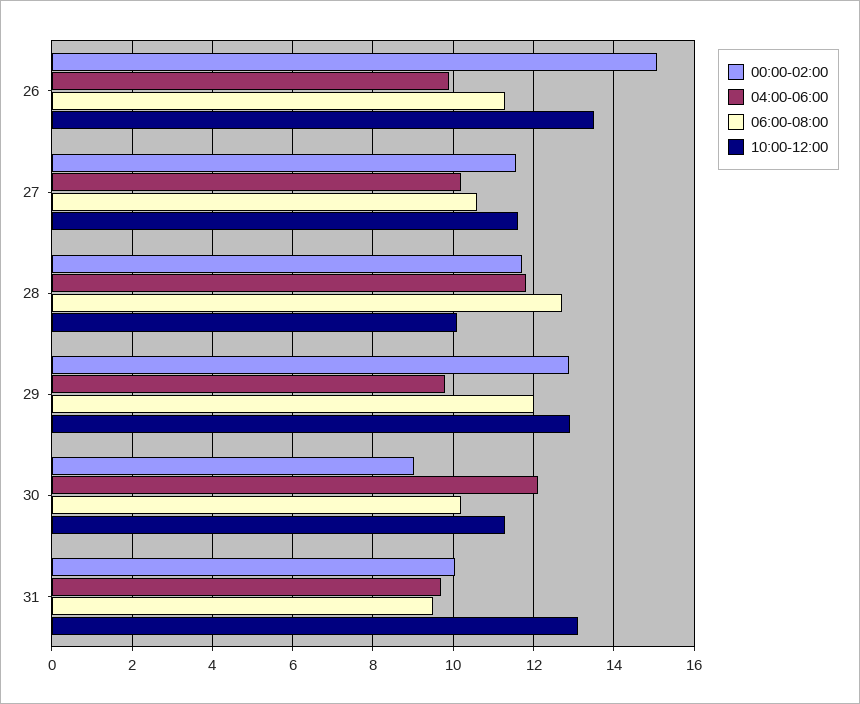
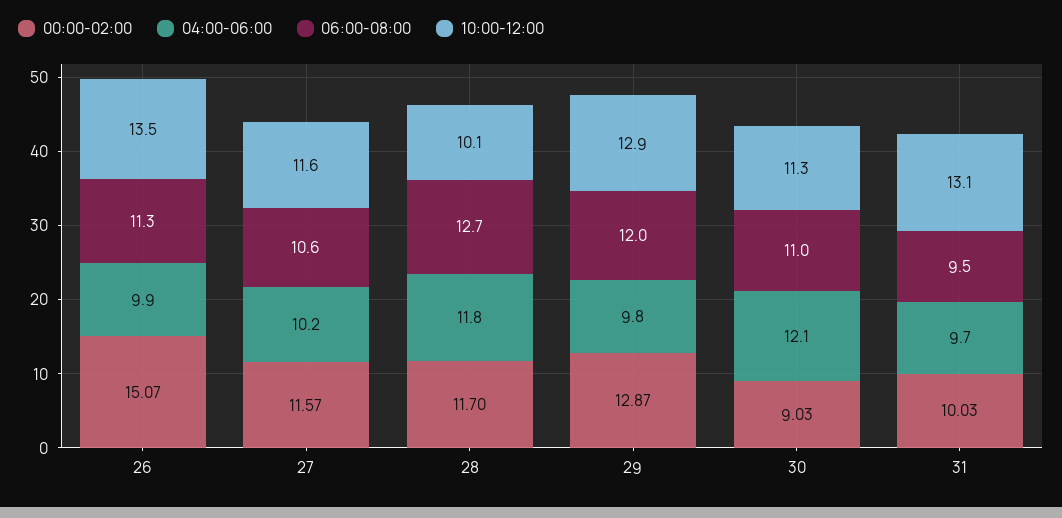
  {
    "00:00-02:00": {
      "26": 15.07,
      "27": 11.57,
      "28": 11.7,
      "29": 12.87,
      "30": 9.03,
      "31": 10.03
    },
    "04:00-06:00": {
      "26": 9.9,
      "27": 10.2,
      "28": 11.8,
      "29": 9.8,
      "30": 12.1,
      "31": 9.7
    },
    "06:00-08:00": {
      "26": 11.3,
      "27": 10.6,
      "28": 12.7,
      "29": 12,
-     "30": 10.2,
+     "30": 11,
      "31": 9.5
    },
    "10:00-12:00": {
      "26": 13.5,
      "27": 11.6,
      "28": 10.1,
      "29": 12.9,
      "30": 11.3,
      "31": 13.1
    }
  }

